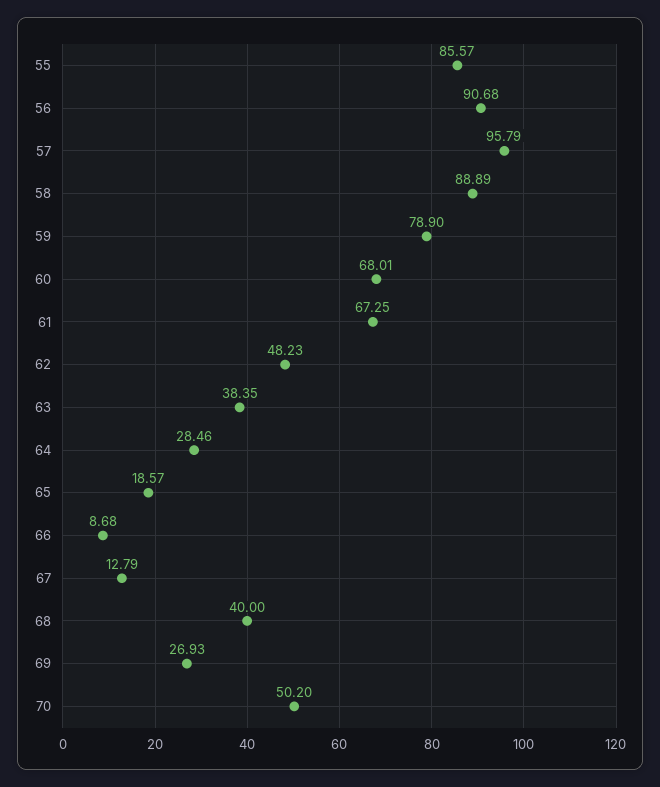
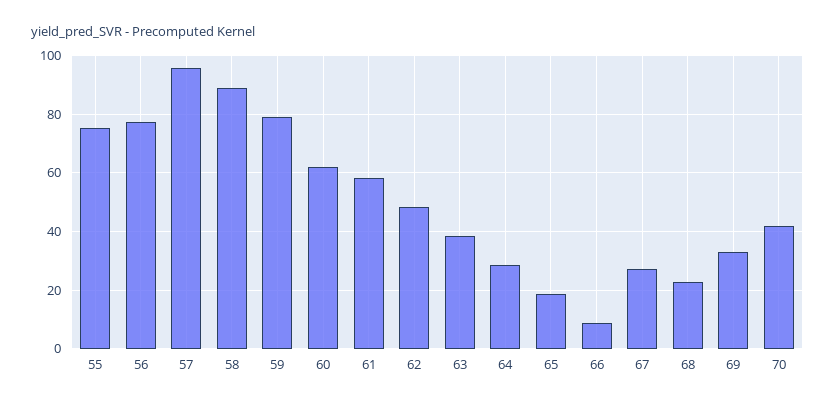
  {
-   "55": 85.57,
+   "55": 75,
-   "56": 90.68,
+   "56": 77.5,
    "57": 95.79,
    "58": 88.89,
    "59": 78.9,
-   "60": 68.01,
+   "60": 62.5,
-   "61": 67.25,
+   "61": 57.5,
    "62": 48.23,
    "63": 38.35,
    "64": 28.46,
    "65": 18.57,
    "66": 8.68,
-   "67": 12.79,
+   "67": 27.5,
-   "68": 40,
+   "68": 22.5,
-   "69": 26.93,
+   "69": 32.5,
-   "70": 50.2
+   "70": 42.5
  }

